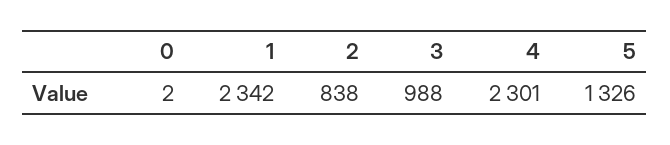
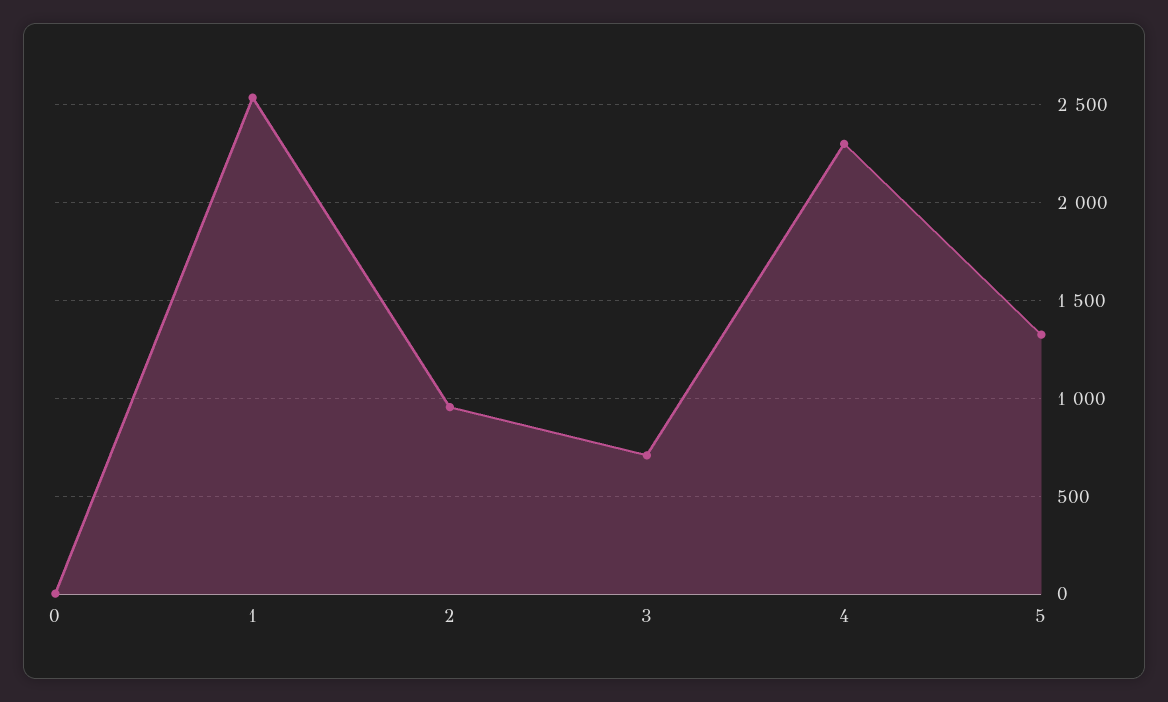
  {
    "0": 2,
-   "1": 2342,
+   "1": 2550,
-   "2": 838,
+   "2": 950,
-   "3": 988,
+   "3": 700,
    "4": 2301,
    "5": 1326
  }

